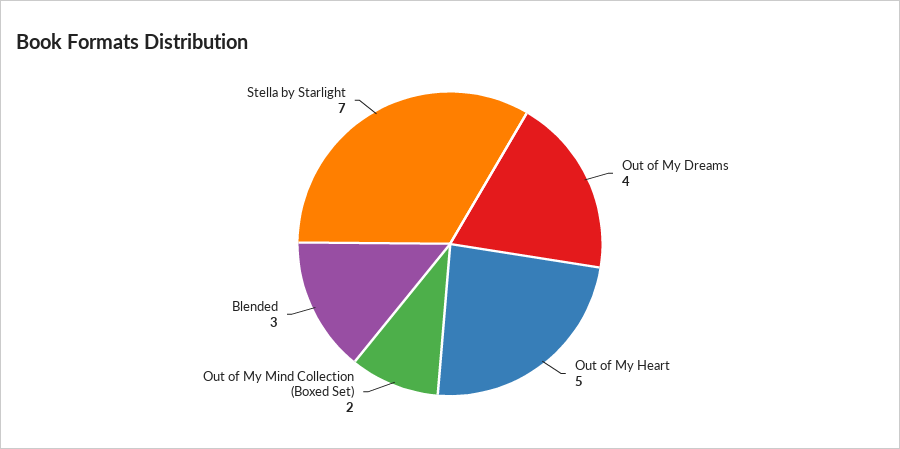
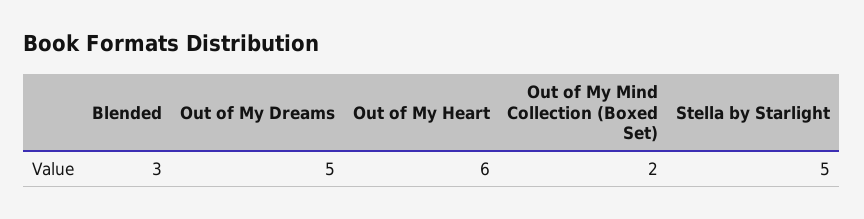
  {
-   "Out of My Dreams": 4,
+   "Out of My Dreams": 5,
-   "Out of My Heart": 5,
+   "Out of My Heart": 6,
    "Out of My Mind Collection (Boxed Set)": 2,
    "Blended": 3,
-   "Stella by Starlight": 7
+   "Stella by Starlight": 5
  }

